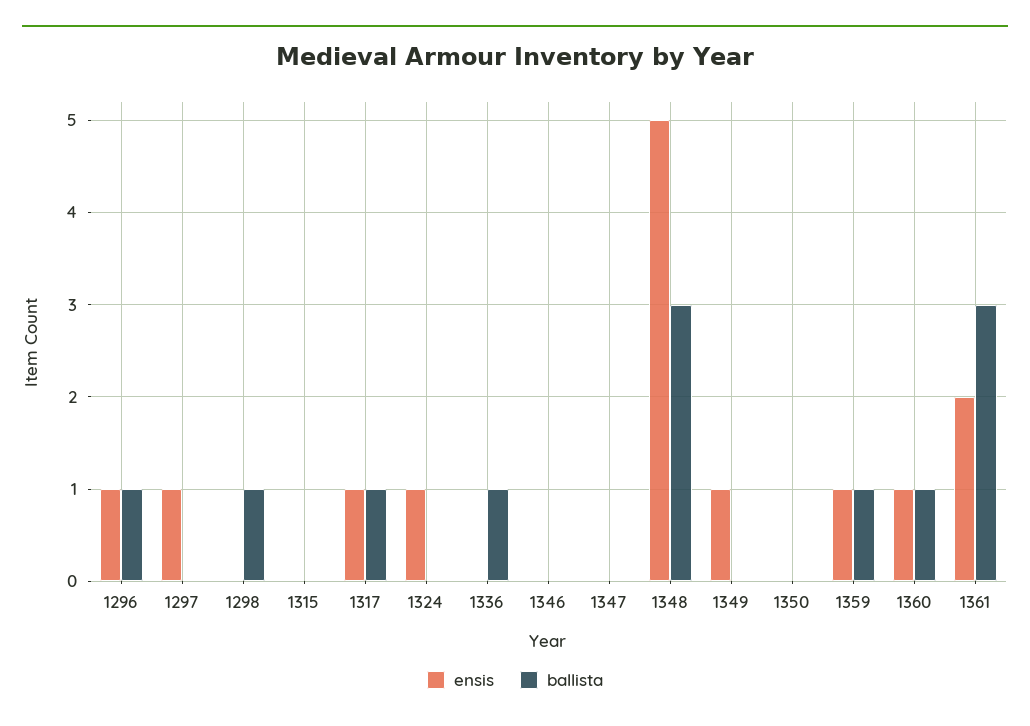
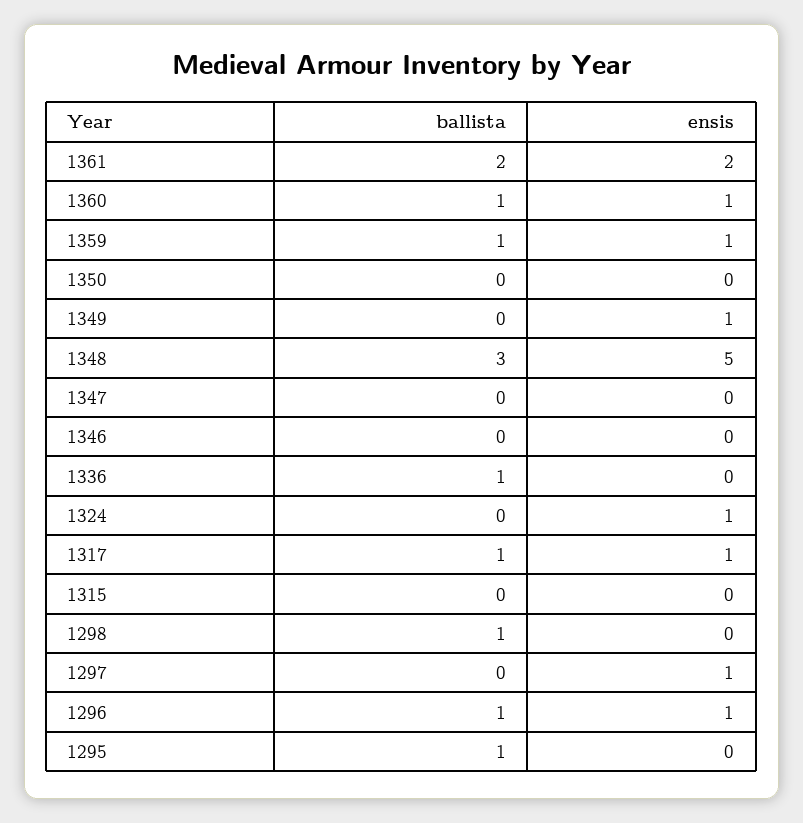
  {
    "ensis": {
      "1296": 1,
      "1297": 1,
      "1298": 0,
      "1315": 0,
      "1317": 1,
      "1324": 1,
      "1336": 0,
      "1346": 0,
      "1347": 0,
      "1348": 5,
      "1349": 1,
      "1350": 0,
      "1359": 1,
      "1360": 1,
-     "1361": 2
+     "1361": 2,
+     "1295": 0
    },
    "ballista": {
      "1296": 1,
      "1297": 0,
      "1298": 1,
      "1315": 0,
      "1317": 1,
      "1324": 0,
      "1336": 1,
      "1346": 0,
      "1347": 0,
      "1348": 3,
      "1349": 0,
      "1350": 0,
      "1359": 1,
      "1360": 1,
-     "1361": 3
+     "1361": 2,
+     "1295": 1
    }
  }

